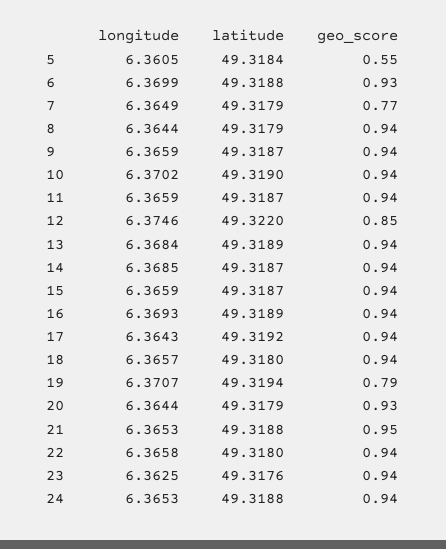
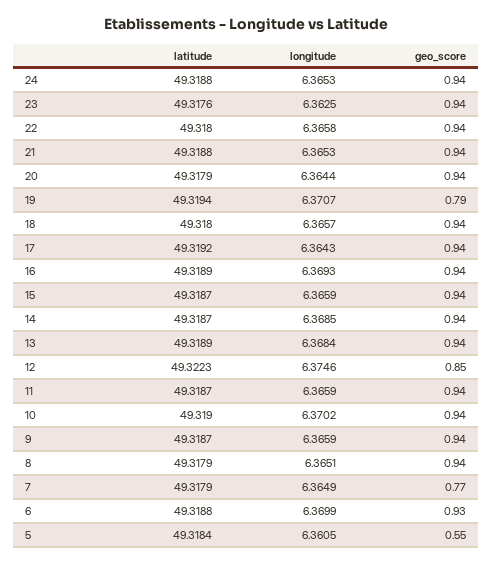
  {
    "longitude": {
      "5": 6.3605,
      "6": 6.3699,
      "7": 6.3649,
-     "8": 6.3644,
+     "8": 6.3651,
      "9": 6.3659,
      "10": 6.3702,
      "11": 6.3659,
      "12": 6.3746,
      "13": 6.3684,
      "14": 6.3685,
      "15": 6.3659,
      "16": 6.3693,
      "17": 6.3643,
      "18": 6.3657,
      "19": 6.3707,
      "20": 6.3644,
      "21": 6.3653,
      "22": 6.3658,
      "23": 6.3625,
      "24": 6.3653
    },
    "latitude": {
      "5": 49.3184,
      "6": 49.3188,
      "7": 49.3179,
      "8": 49.3179,
      "9": 49.3187,
      "10": 49.319,
      "11": 49.3187,
-     "12": 49.322,
+     "12": 49.3223,
      "13": 49.3189,
      "14": 49.3187,
      "15": 49.3187,
      "16": 49.3189,
      "17": 49.3192,
      "18": 49.318,
      "19": 49.3194,
      "20": 49.3179,
      "21": 49.3188,
      "22": 49.318,
      "23": 49.3176,
      "24": 49.3188
    },
    "geo_score": {
      "5": 0.55,
      "6": 0.93,
      "7": 0.77,
      "8": 0.94,
      "9": 0.94,
      "10": 0.94,
      "11": 0.94,
      "12": 0.85,
      "13": 0.94,
      "14": 0.94,
      "15": 0.94,
      "16": 0.94,
      "17": 0.94,
      "18": 0.94,
      "19": 0.79,
-     "20": 0.93,
+     "20": 0.94,
-     "21": 0.95,
+     "21": 0.94,
      "22": 0.94,
      "23": 0.94,
      "24": 0.94
    }
  }

